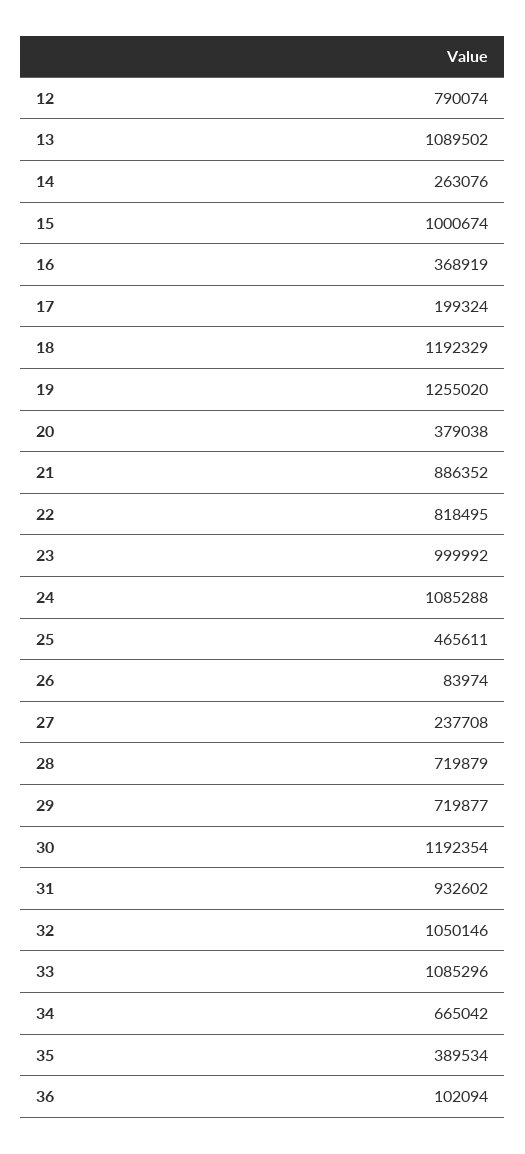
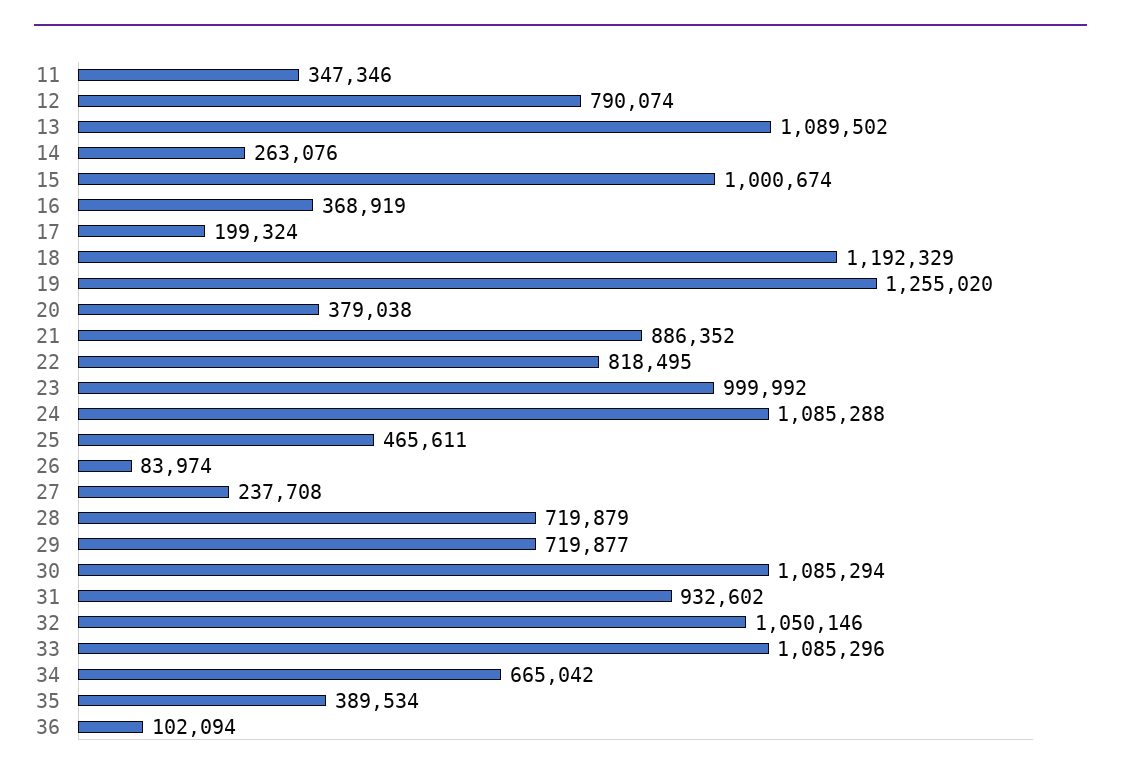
  {
    "12": 790074,
    "13": 1089502,
    "14": 263076,
    "15": 1000674,
    "16": 368919,
    "17": 199324,
    "18": 1192329,
    "19": 1255020,
    "20": 379038,
    "21": 886352,
    "22": 818495,
    "23": 999992,
    "24": 1085288,
    "25": 465611,
    "26": 83974,
    "27": 237708,
    "28": 719879,
    "29": 719877,
-   "30": 1192354,
+   "30": 1085294,
    "31": 932602,
    "32": 1050146,
    "33": 1085296,
    "34": 665042,
    "35": 389534,
-   "36": 102094
+   "36": 102094,
+   "11": 347346
  }

